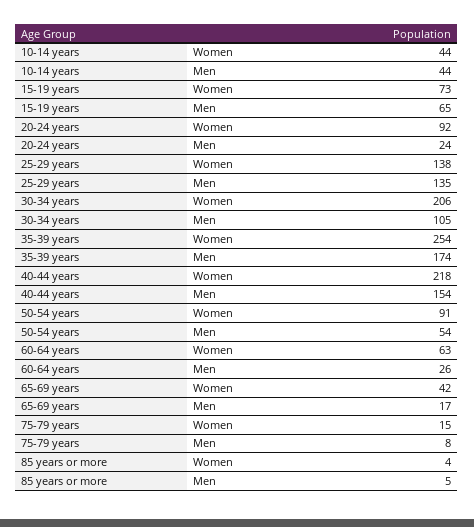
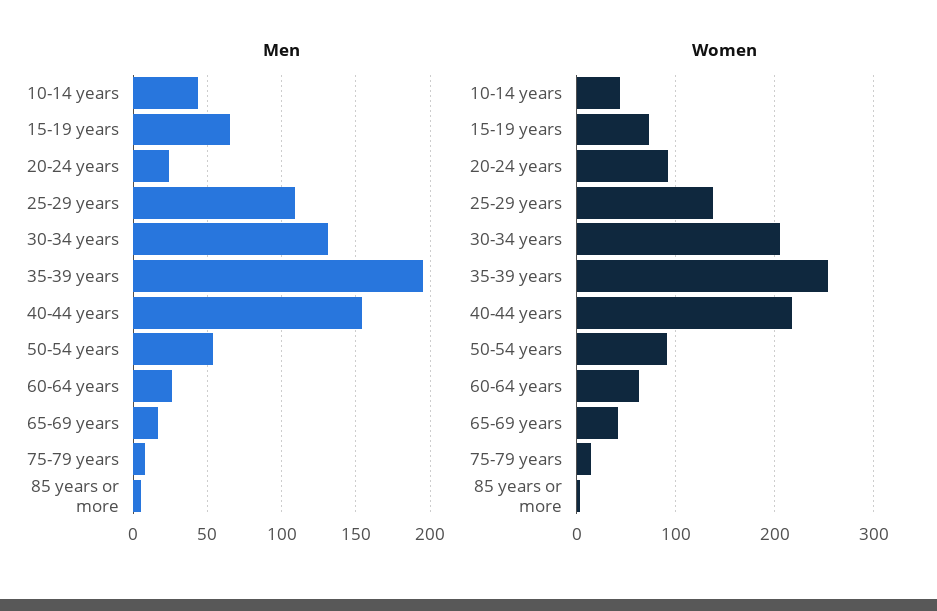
  {
    "Women": {
      "10-14 years": 44,
      "15-19 years": 73,
      "20-24 years": 92,
      "25-29 years": 138,
      "30-34 years": 206,
      "35-39 years": 254,
      "40-44 years": 218,
      "50-54 years": 91,
      "60-64 years": 63,
      "65-69 years": 42,
      "75-79 years": 15,
      "85 years or more": 4
    },
    "Men": {
      "10-14 years": 44,
      "15-19 years": 65,
      "20-24 years": 24,
-     "25-29 years": 135,
+     "25-29 years": 110,
-     "30-34 years": 105,
+     "30-34 years": 130,
-     "35-39 years": 174,
+     "35-39 years": 195,
      "40-44 years": 154,
      "50-54 years": 54,
      "60-64 years": 26,
      "65-69 years": 17,
      "75-79 years": 8,
      "85 years or more": 5
    }
  }

